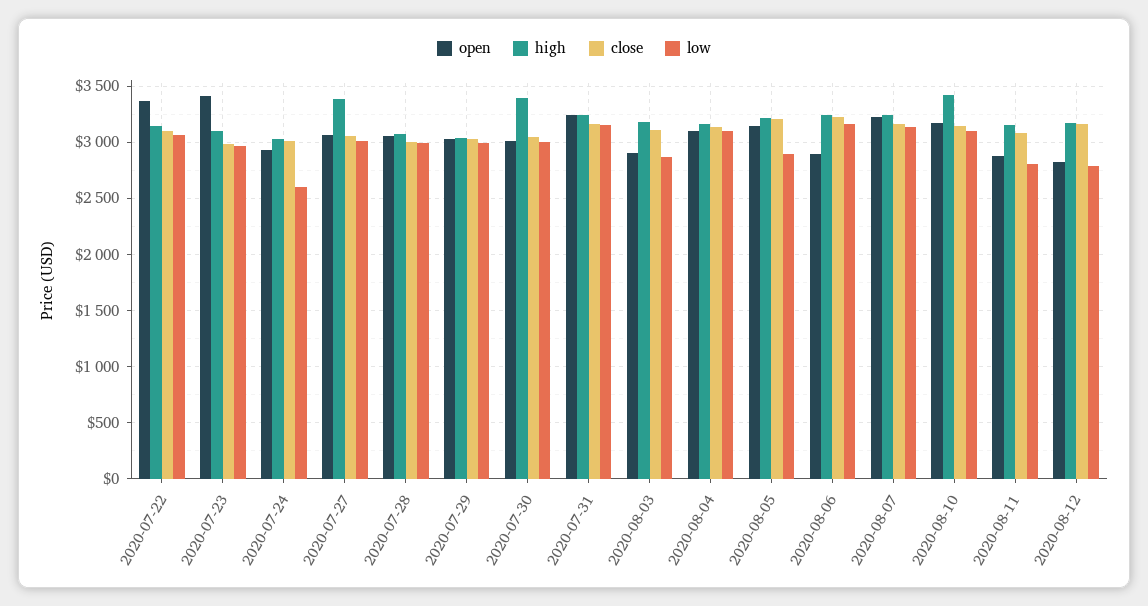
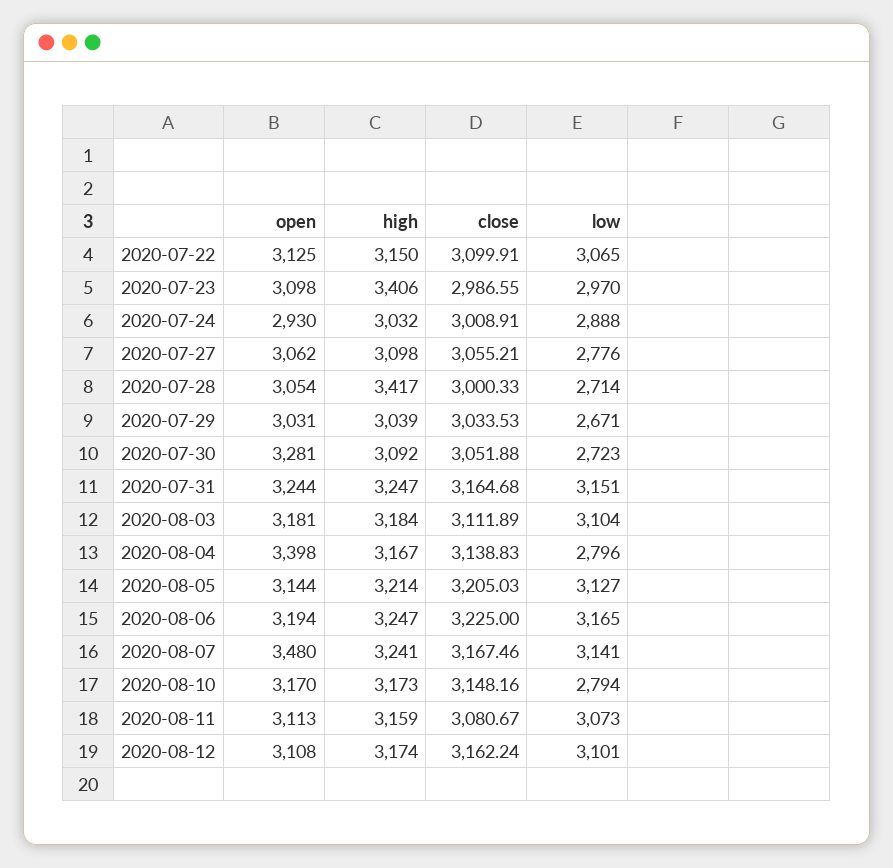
  {
    "open": {
-     "2020-07-22": 3400,
+     "2020-07-22": 3125,
-     "2020-07-23": 3400,
+     "2020-07-23": 3098,
      "2020-07-24": 2930,
      "2020-07-27": 3062,
      "2020-07-28": 3054,
      "2020-07-29": 3031,
-     "2020-07-30": 3000,
+     "2020-07-30": 3281,
      "2020-07-31": 3244,
-     "2020-08-03": 2900,
+     "2020-08-03": 3181,
-     "2020-08-04": 3100,
+     "2020-08-04": 3398,
      "2020-08-05": 3144,
-     "2020-08-06": 2900,
+     "2020-08-06": 3194,
-     "2020-08-07": 3200,
+     "2020-08-07": 3480,
      "2020-08-10": 3170,
-     "2020-08-11": 2900,
+     "2020-08-11": 3113,
-     "2020-08-12": 2800
+     "2020-08-12": 3108
    },
    "high": {
      "2020-07-22": 3150,
-     "2020-07-23": 3100,
+     "2020-07-23": 3406,
      "2020-07-24": 3032,
-     "2020-07-27": 3400,
+     "2020-07-27": 3098,
-     "2020-07-28": 3100,
+     "2020-07-28": 3417,
      "2020-07-29": 3039,
-     "2020-07-30": 3400,
+     "2020-07-30": 3092,
      "2020-07-31": 3247,
      "2020-08-03": 3184,
      "2020-08-04": 3167,
      "2020-08-05": 3214,
      "2020-08-06": 3247,
      "2020-08-07": 3241,
-     "2020-08-10": 3400,
+     "2020-08-10": 3173,
      "2020-08-11": 3159,
      "2020-08-12": 3174
    },
    "close": {
      "2020-07-22": 3099.91,
      "2020-07-23": 2986.55,
      "2020-07-24": 3008.91,
      "2020-07-27": 3055.21,
      "2020-07-28": 3000.33,
      "2020-07-29": 3033.53,
      "2020-07-30": 3051.88,
      "2020-07-31": 3164.68,
      "2020-08-03": 3111.89,
      "2020-08-04": 3138.83,
      "2020-08-05": 3205.03,
      "2020-08-06": 3225,
      "2020-08-07": 3167.46,
      "2020-08-10": 3148.16,
      "2020-08-11": 3080.67,
      "2020-08-12": 3162.24
    },
    "low": {
      "2020-07-22": 3065,
      "2020-07-23": 2970,
-     "2020-07-24": 2600,
+     "2020-07-24": 2888,
-     "2020-07-27": 3000,
+     "2020-07-27": 2776,
-     "2020-07-28": 3000,
+     "2020-07-28": 2714,
-     "2020-07-29": 3000,
+     "2020-07-29": 2671,
-     "2020-07-30": 3000,
+     "2020-07-30": 2723,
      "2020-07-31": 3151,
-     "2020-08-03": 2900,
+     "2020-08-03": 3104,
-     "2020-08-04": 3100,
+     "2020-08-04": 2796,
-     "2020-08-05": 2900,
+     "2020-08-05": 3127,
      "2020-08-06": 3165,
      "2020-08-07": 3141,
-     "2020-08-10": 3100,
+     "2020-08-10": 2794,
-     "2020-08-11": 2800,
+     "2020-08-11": 3073,
-     "2020-08-12": 2800
+     "2020-08-12": 3101
    }
  }

